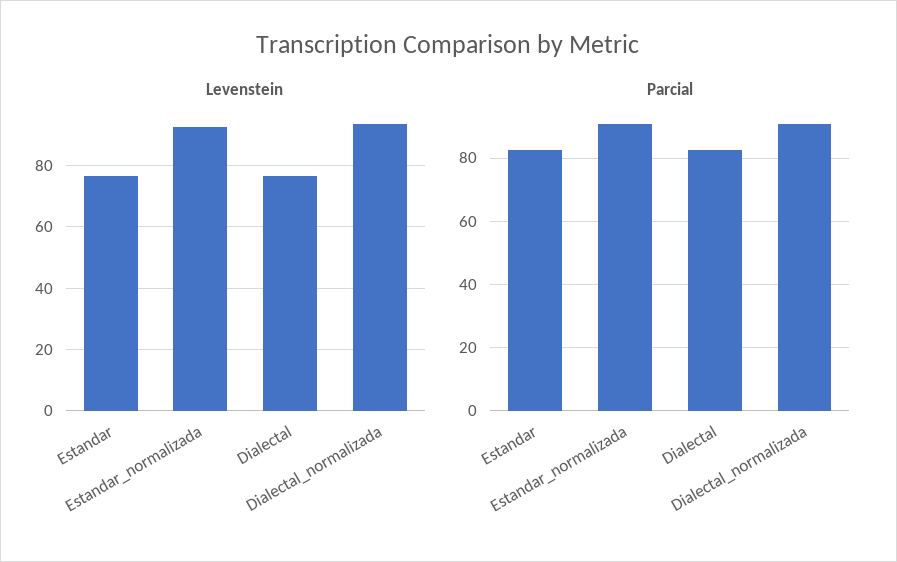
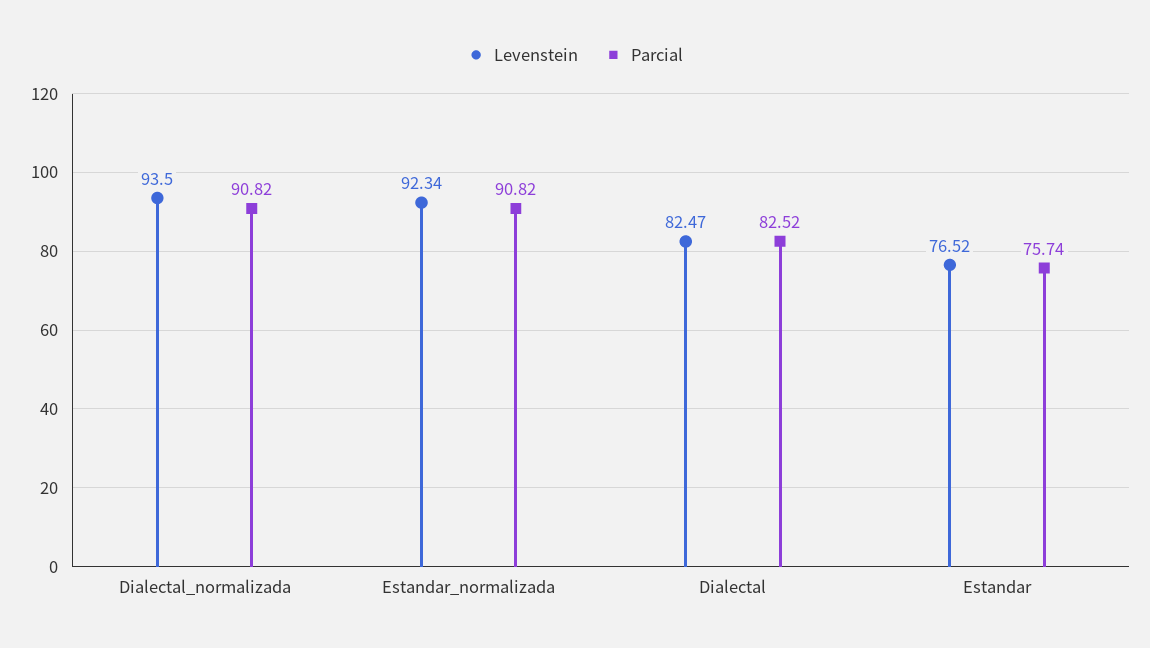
  {
    "Levenstein": {
      "Estandar": 76.52,
      "Estandar_normalizada": 92.34,
-     "Dialectal": 76,
+     "Dialectal": 82.47,
      "Dialectal_normalizada": 93.5
    },
    "Parcial": {
-     "Estandar": 82,
+     "Estandar": 75.74,
      "Estandar_normalizada": 90.82,
      "Dialectal": 82.52,
      "Dialectal_normalizada": 90.82
    }
  }

